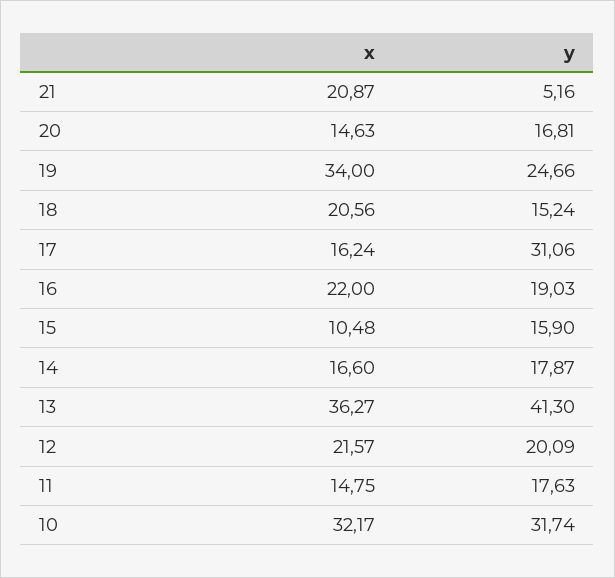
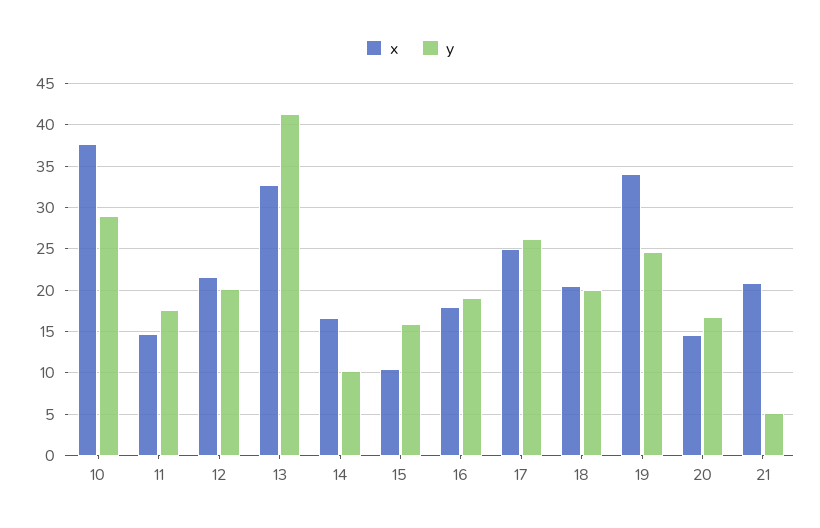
  {
    "x": {
      "21": 20.87,
      "20": 14.63,
      "19": 34,
      "18": 20.56,
-     "17": 16.24,
+     "17": 25,
-     "16": 22,
+     "16": 18,
      "15": 10.48,
      "14": 16.6,
-     "13": 36.27,
+     "13": 33,
      "12": 21.57,
      "11": 14.75,
-     "10": 32.17
+     "10": 38
    },
    "y": {
      "21": 5.16,
      "20": 16.81,
      "19": 24.66,
-     "18": 15.24,
+     "18": 20,
-     "17": 31.06,
+     "17": 26,
      "16": 19.03,
      "15": 15.9,
-     "14": 17.87,
+     "14": 10,
      "13": 41.3,
      "12": 20.09,
      "11": 17.63,
-     "10": 31.74
+     "10": 29
    }
  }

